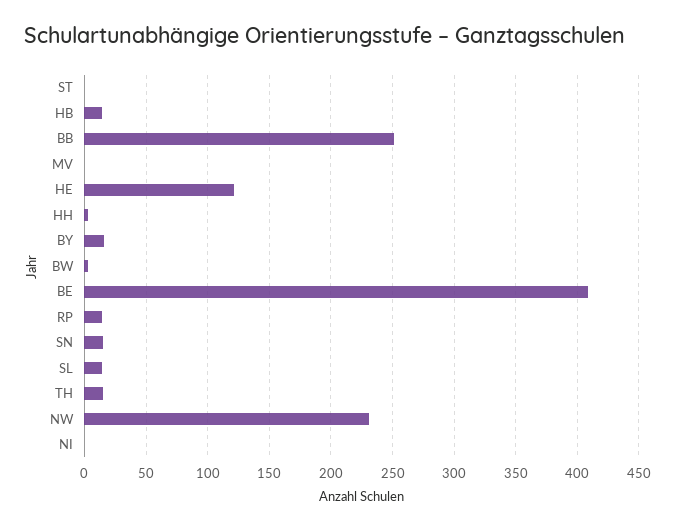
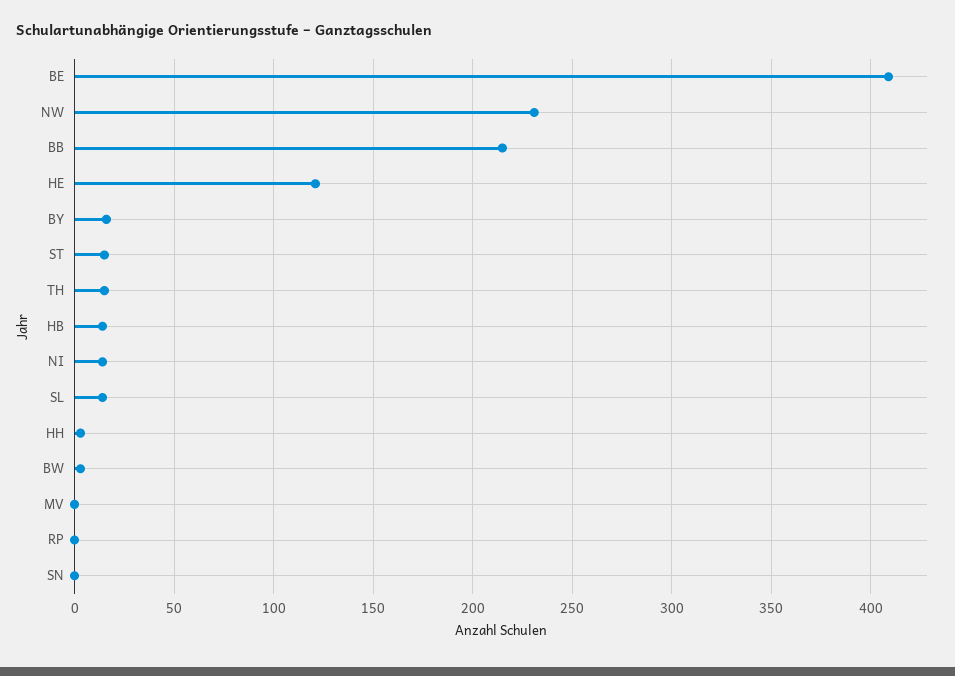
  {
-   "ST": 0,
+   "ST": 15,
    "HB": 15,
-   "BB": 250,
+   "BB": 215,
    "MV": 0,
    "HE": 120,
    "HH": 5,
    "BY": 15,
    "BW": 5,
    "BE": 410,
-   "RP": 15,
+   "RP": 0,
-   "SN": 15,
+   "SN": 0,
    "SL": 15,
    "TH": 15,
    "NW": 230,
-   "NI": 0
+   "NI": 15
  }

